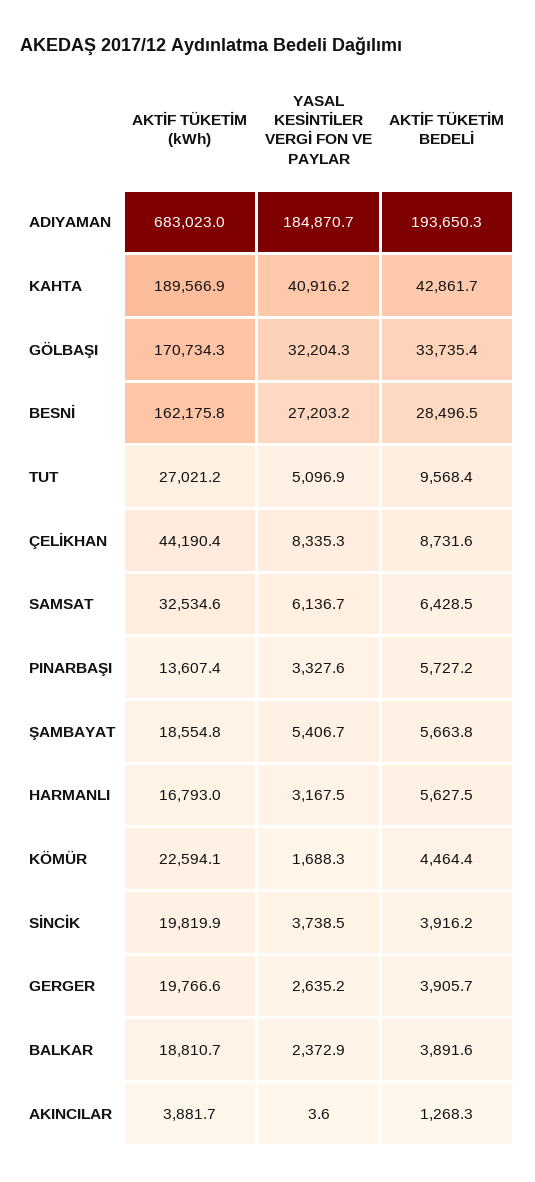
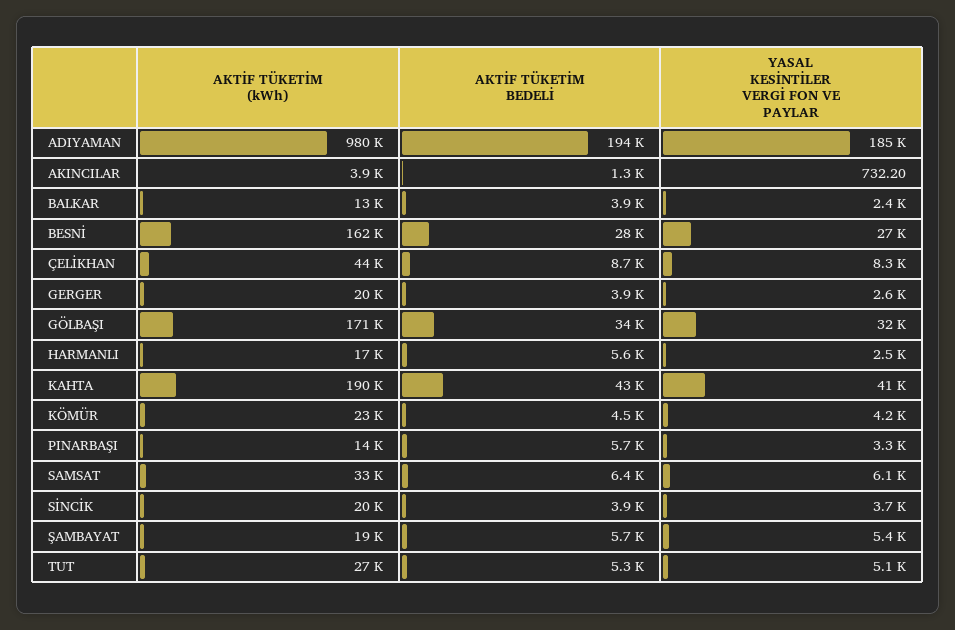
  {
    "AKTİF TÜKETİM (kWh)": {
-     "ADIYAMAN": 683023,
+     "ADIYAMAN": 980000,
      "KAHTA": 189566.9,
      "GÖLBAŞI": 170734.3,
      "BESNİ": 162175.8,
      "TUT": 27021.2,
      "ÇELİKHAN": 44190.4,
      "SAMSAT": 32534.6,
      "PINARBAŞI": 13607.4,
      "ŞAMBAYAT": 18554.8,
      "HARMANLI": 16793,
      "KÖMÜR": 22594.1,
      "SİNCİK": 19819.9,
      "GERGER": 19766.6,
-     "BALKAR": 18810.7,
+     "BALKAR": 13000,
      "AKINCILAR": 3881.7
    },
    "YASAL KESİNTİLER VERGİ FON VE PAYLAR": {
      "ADIYAMAN": 184870.7,
      "KAHTA": 40916.2,
      "GÖLBAŞI": 32204.3,
      "BESNİ": 27203.2,
      "TUT": 5096.9,
      "ÇELİKHAN": 8335.3,
      "SAMSAT": 6136.7,
      "PINARBAŞI": 3327.6,
      "ŞAMBAYAT": 5406.7,
-     "HARMANLI": 3167.5,
+     "HARMANLI": 2500,
-     "KÖMÜR": 1688.3,
+     "KÖMÜR": 4200,
      "SİNCİK": 3738.5,
      "GERGER": 2635.2,
      "BALKAR": 2372.9,
-     "AKINCILAR": 3.6
+     "AKINCILAR": 732.2
    },
    "AKTİF TÜKETİM BEDELİ": {
      "ADIYAMAN": 193650.3,
      "KAHTA": 42861.7,
      "GÖLBAŞI": 33735.4,
      "BESNİ": 28496.5,
-     "TUT": 9568.4,
+     "TUT": 5300,
      "ÇELİKHAN": 8731.6,
      "SAMSAT": 6428.5,
      "PINARBAŞI": 5727.2,
      "ŞAMBAYAT": 5663.8,
      "HARMANLI": 5627.5,
      "KÖMÜR": 4464.4,
      "SİNCİK": 3916.2,
      "GERGER": 3905.7,
      "BALKAR": 3891.6,
      "AKINCILAR": 1268.3
    }
  }

